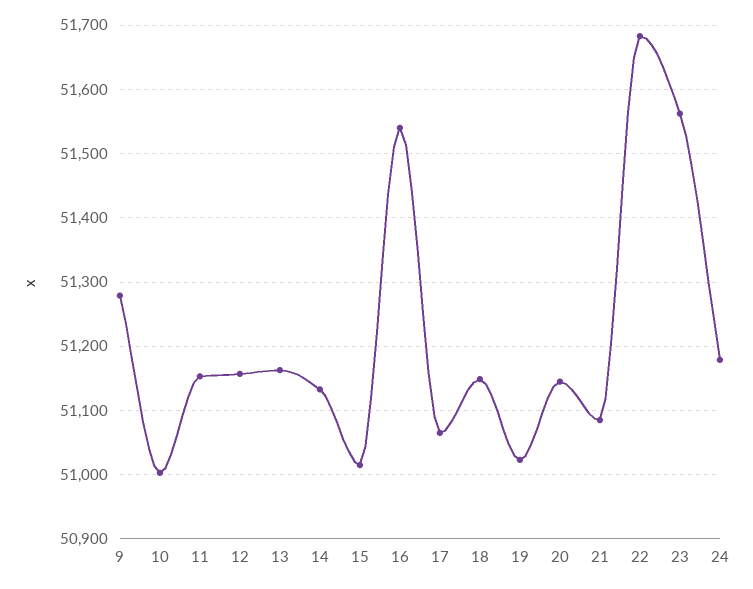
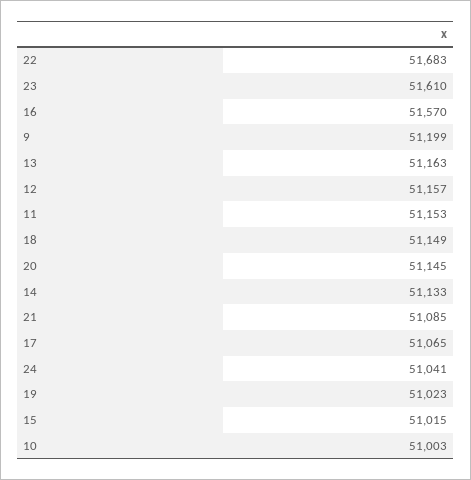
  {
-   "9": 51280,
+   "9": 51199,
    "10": 51003,
    "11": 51153,
    "12": 51157,
    "13": 51163,
    "14": 51133,
    "15": 51015,
-   "16": 51540,
+   "16": 51570,
    "17": 51065,
    "18": 51149,
    "19": 51023,
    "20": 51145,
    "21": 51085,
    "22": 51683,
-   "23": 51560,
+   "23": 51610,
-   "24": 51180
+   "24": 51041
  }

